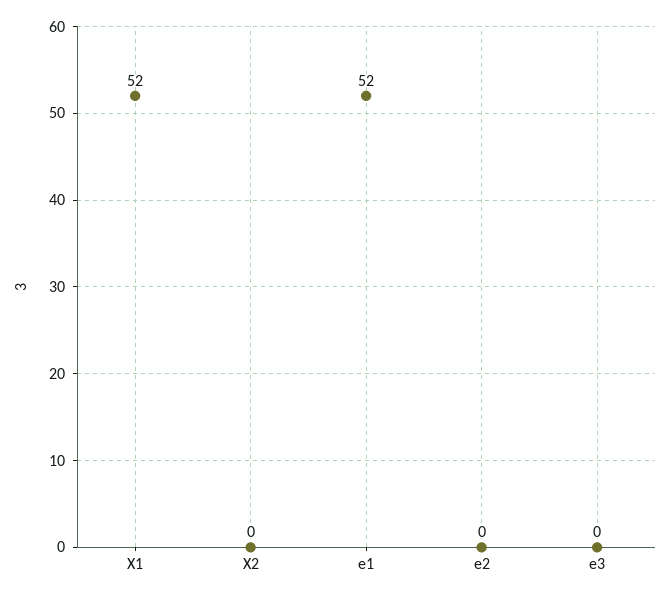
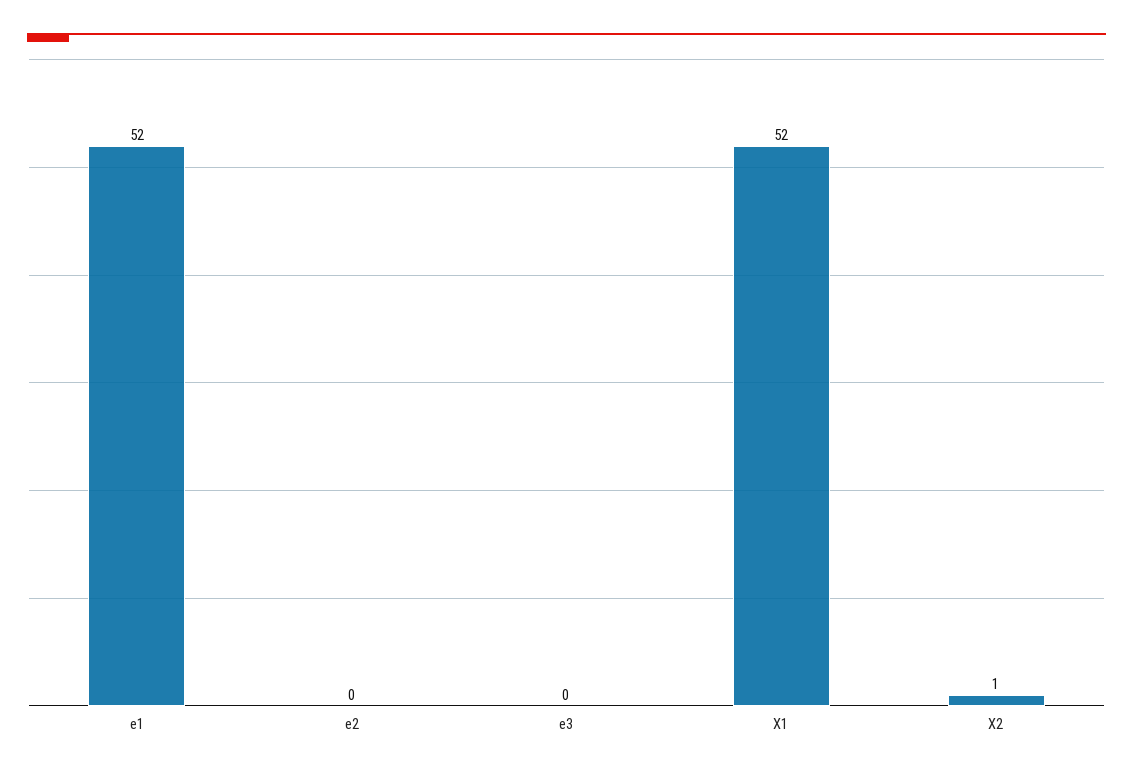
  {
    "X1": 52,
-   "X2": 0,
+   "X2": 1,
    "e1": 52,
    "e2": 0,
    "e3": 0
  }

